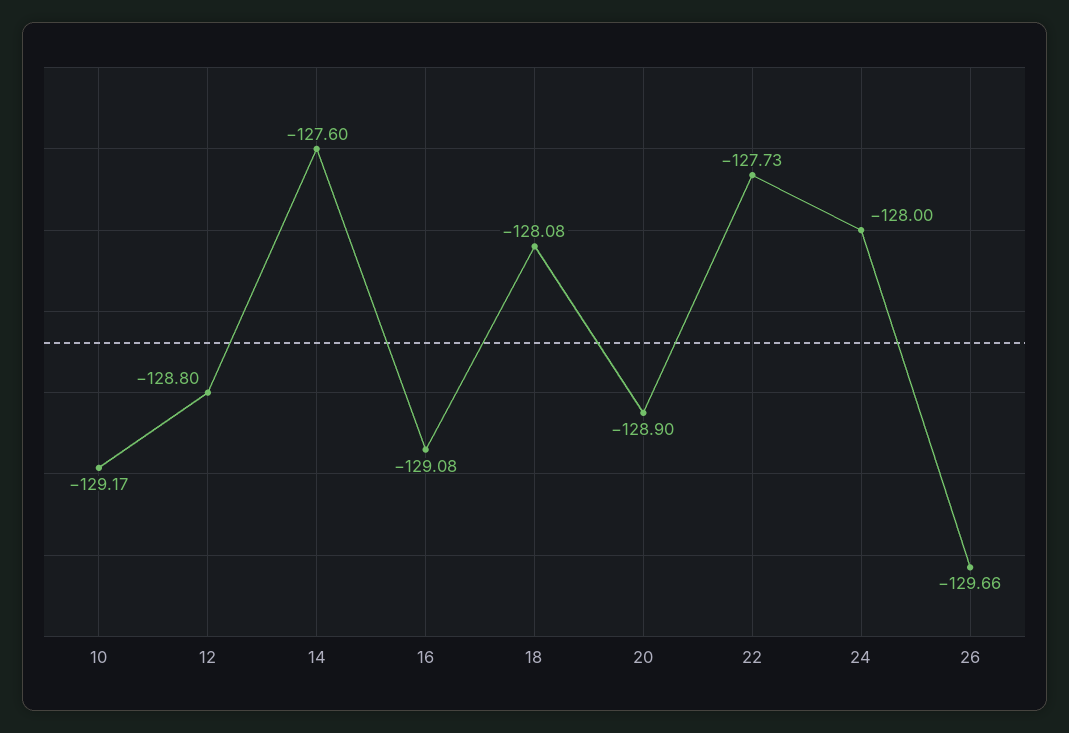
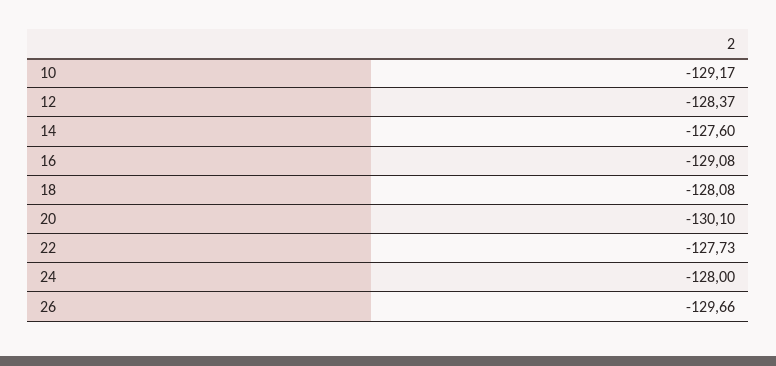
  {
    "10": -129.17,
-   "12": -128.8,
+   "12": -128.37,
    "14": -127.6,
    "16": -129.08,
    "18": -128.08,
-   "20": -128.9,
+   "20": -130.1,
    "22": -127.73,
    "24": -128,
    "26": -129.66
  }

